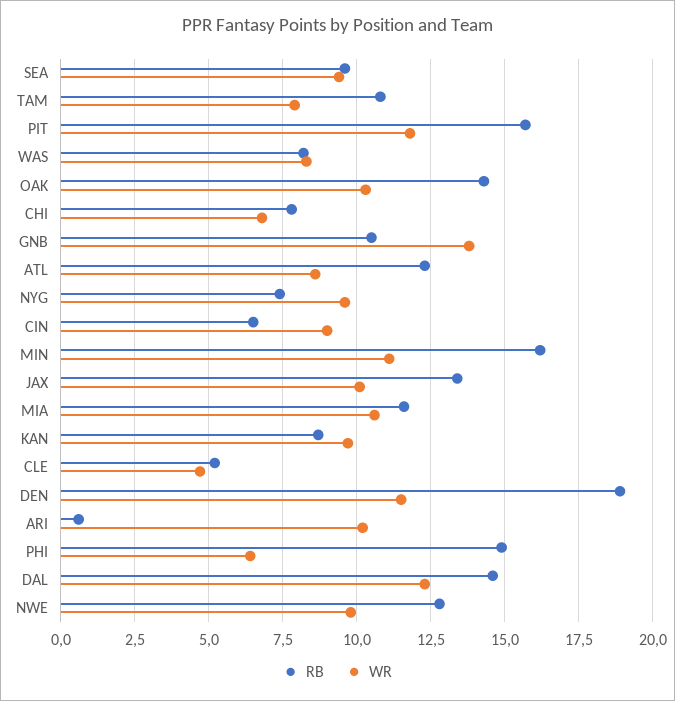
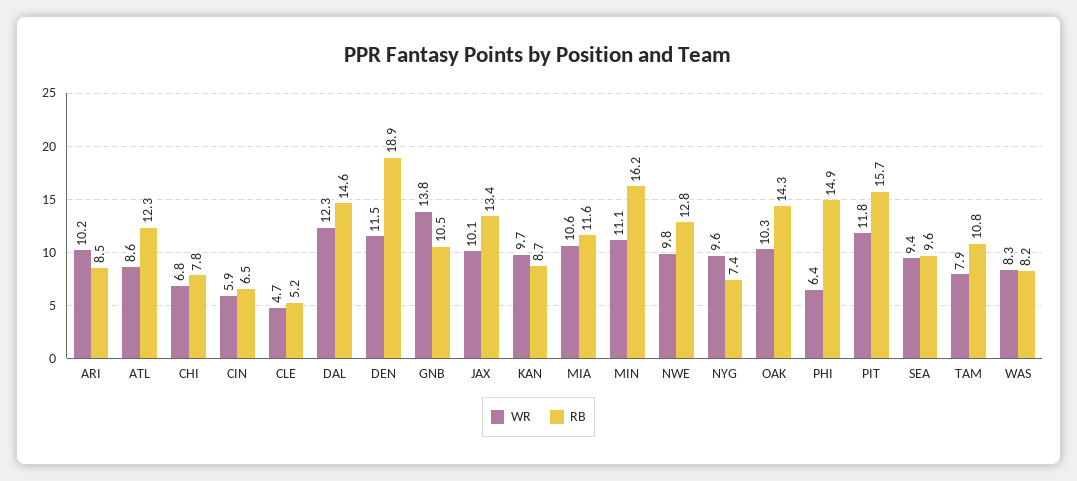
  {
    "RB": {
      "SEA": 9.6,
      "TAM": 10.8,
      "PIT": 15.7,
      "WAS": 8.2,
      "OAK": 14.3,
      "CHI": 7.8,
      "GNB": 10.5,
      "ATL": 12.3,
      "NYG": 7.4,
      "CIN": 6.5,
      "MIN": 16.2,
      "JAX": 13.4,
      "MIA": 11.6,
      "KAN": 8.7,
      "CLE": 5.2,
      "DEN": 18.9,
-     "ARI": 0.5,
+     "ARI": 8.5,
      "PHI": 14.9,
      "DAL": 14.6,
      "NWE": 12.8
    },
    "WR": {
      "SEA": 9.4,
      "TAM": 7.9,
      "PIT": 11.8,
      "WAS": 8.3,
      "OAK": 10.3,
      "CHI": 6.8,
      "GNB": 13.8,
      "ATL": 8.6,
      "NYG": 9.6,
-     "CIN": 9,
+     "CIN": 5.9,
      "MIN": 11.1,
      "JAX": 10.1,
      "MIA": 10.6,
      "KAN": 9.7,
      "CLE": 4.7,
      "DEN": 11.5,
      "ARI": 10.2,
      "PHI": 6.4,
      "DAL": 12.3,
      "NWE": 9.8
    }
  }

